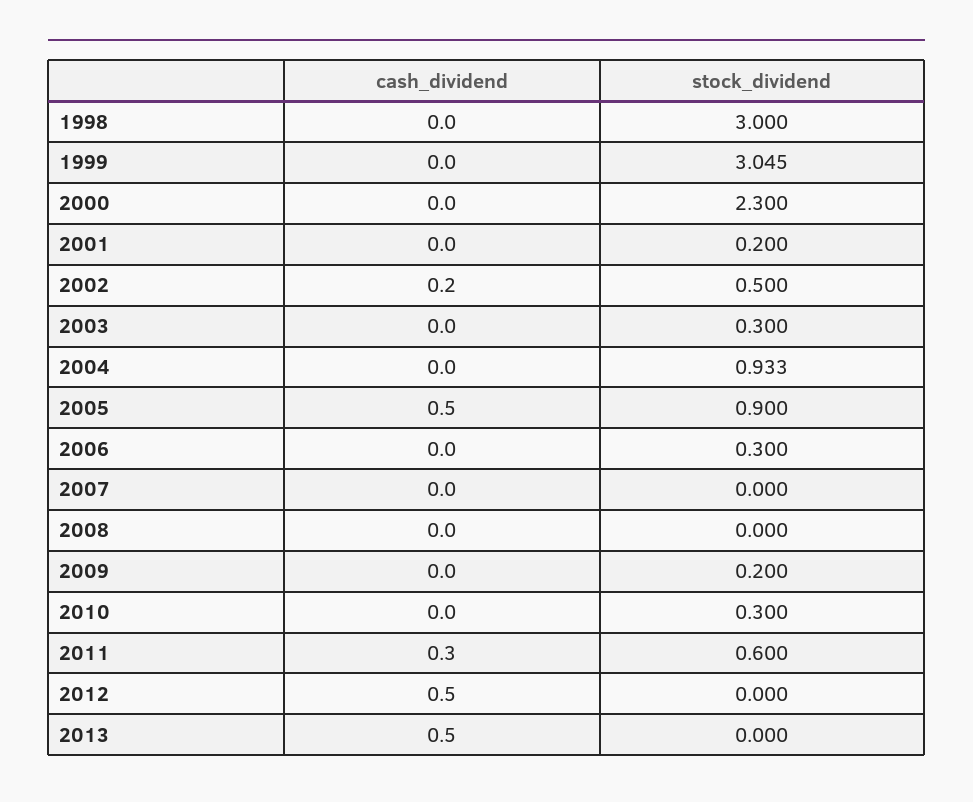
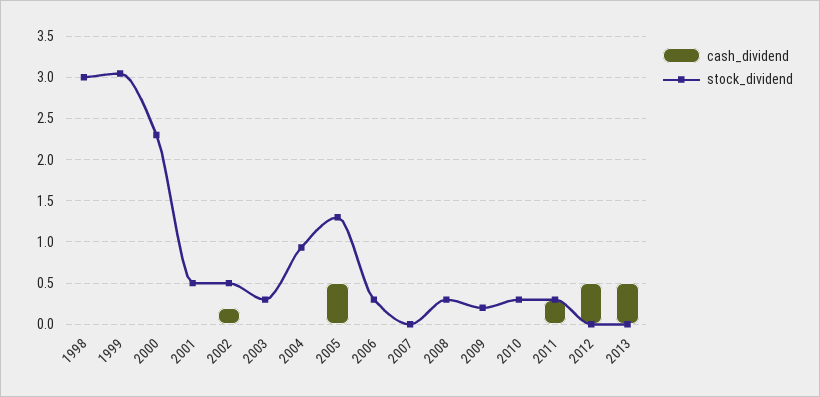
  {
    "cash_dividend": {
      "1998": 0,
      "1999": 0,
      "2000": 0,
      "2001": 0,
      "2002": 0.2,
      "2003": 0,
      "2004": 0,
      "2005": 0.5,
      "2006": 0,
      "2007": 0,
      "2008": 0,
      "2009": 0,
      "2010": 0,
      "2011": 0.3,
      "2012": 0.5,
      "2013": 0.5
    },
    "stock_dividend": {
      "1998": 3,
      "1999": 3.045,
      "2000": 2.3,
-     "2001": 0.2,
+     "2001": 0.5,
      "2002": 0.5,
      "2003": 0.3,
      "2004": 0.933,
-     "2005": 0.9,
+     "2005": 1.3,
      "2006": 0.3,
      "2007": 0,
-     "2008": 0,
+     "2008": 0.3,
      "2009": 0.2,
      "2010": 0.3,
-     "2011": 0.6,
+     "2011": 0.3,
      "2012": 0,
      "2013": 0
    }
  }

